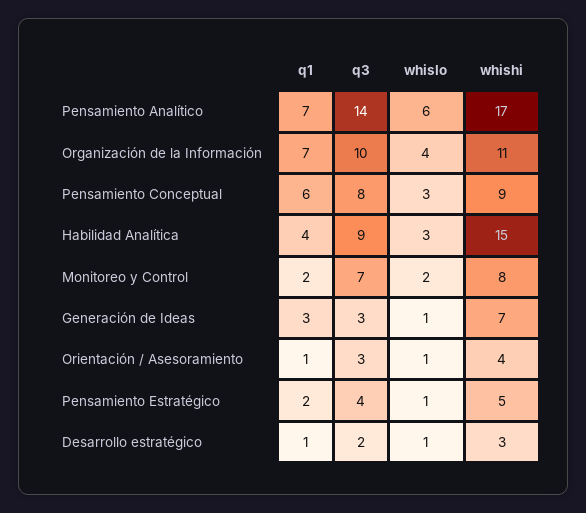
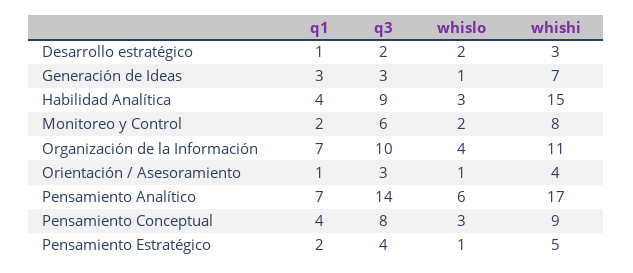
  {
    "q1": {
      "Pensamiento Analítico": 7,
      "Organización de la Información": 7,
-     "Pensamiento Conceptual": 6,
+     "Pensamiento Conceptual": 4,
      "Habilidad Analítica": 4,
      "Monitoreo y Control": 2,
      "Generación de Ideas": 3,
      "Orientación / Asesoramiento": 1,
      "Pensamiento Estratégico": 2,
      "Desarrollo estratégico": 1
    },
    "q3": {
      "Pensamiento Analítico": 14,
      "Organización de la Información": 10,
      "Pensamiento Conceptual": 8,
      "Habilidad Analítica": 9,
-     "Monitoreo y Control": 7,
+     "Monitoreo y Control": 6,
      "Generación de Ideas": 3,
      "Orientación / Asesoramiento": 3,
      "Pensamiento Estratégico": 4,
      "Desarrollo estratégico": 2
    },
    "whislo": {
      "Pensamiento Analítico": 6,
      "Organización de la Información": 4,
      "Pensamiento Conceptual": 3,
      "Habilidad Analítica": 3,
      "Monitoreo y Control": 2,
      "Generación de Ideas": 1,
      "Orientación / Asesoramiento": 1,
      "Pensamiento Estratégico": 1,
-     "Desarrollo estratégico": 1
+     "Desarrollo estratégico": 2
    },
    "whishi": {
      "Pensamiento Analítico": 17,
      "Organización de la Información": 11,
      "Pensamiento Conceptual": 9,
      "Habilidad Analítica": 15,
      "Monitoreo y Control": 8,
      "Generación de Ideas": 7,
      "Orientación / Asesoramiento": 4,
      "Pensamiento Estratégico": 5,
      "Desarrollo estratégico": 3
    }
  }

